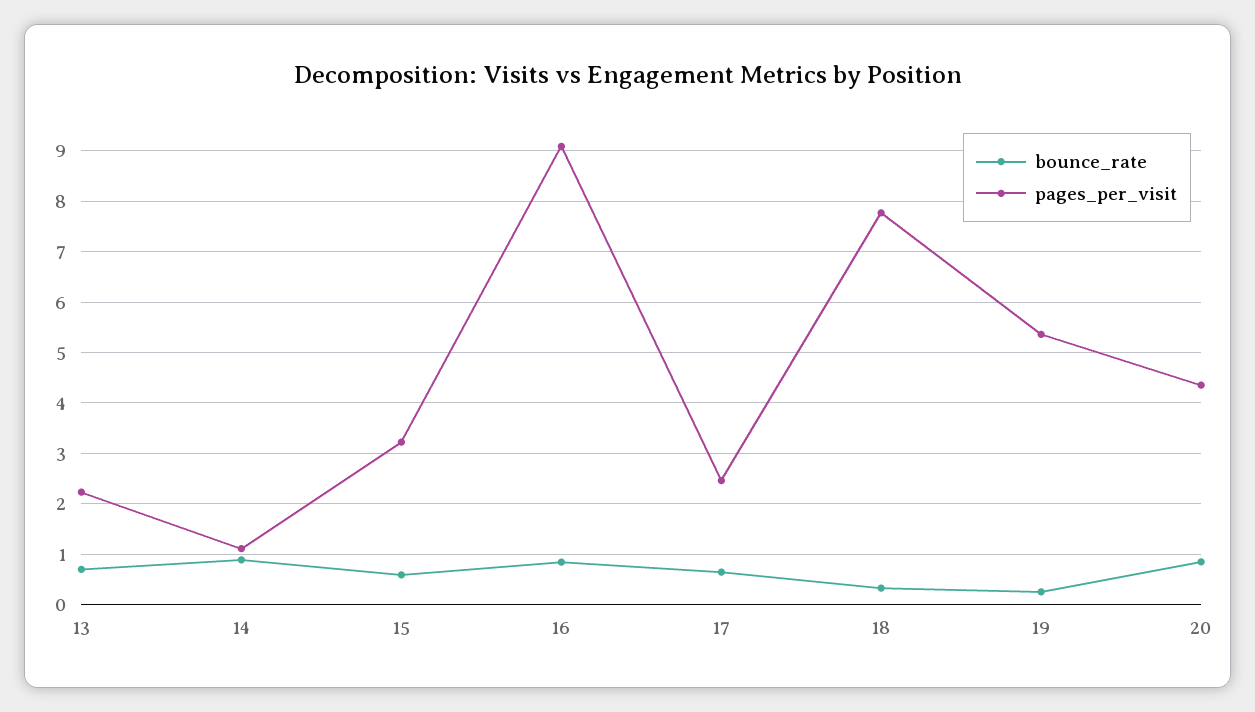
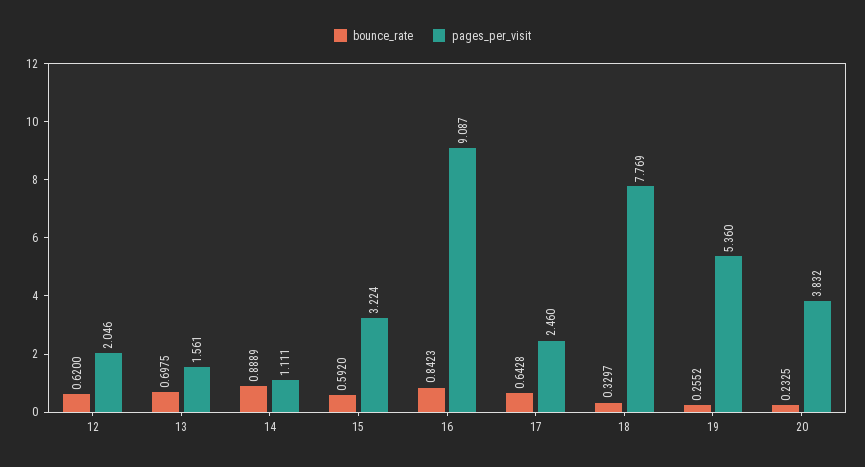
  {
    "bounce_rate": {
      "13": 0.6975,
      "14": 0.8889,
      "15": 0.592,
      "16": 0.8423,
      "17": 0.6428,
      "18": 0.3297,
      "19": 0.2552,
-     "20": 0.8
+     "20": 0.2325,
+     "12": 0.62
    },
    "pages_per_visit": {
-     "13": 2.2,
+     "13": 1.561,
      "14": 1.111,
      "15": 3.224,
      "16": 9.087,
      "17": 2.46,
      "18": 7.769,
      "19": 5.36,
-     "20": 4.4
+     "20": 3.832,
+     "12": 2.046
    }
  }

